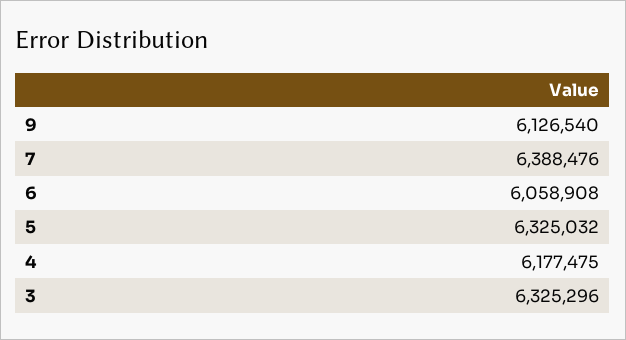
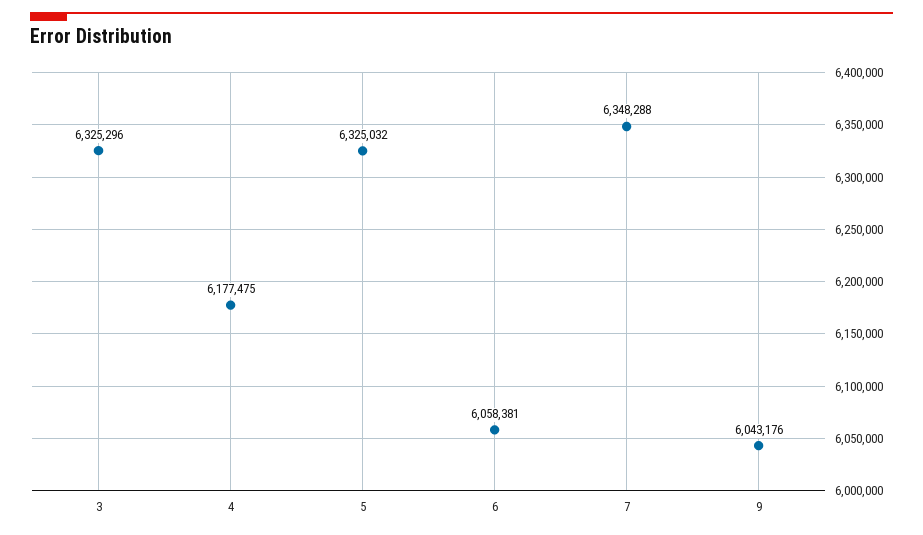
  {
-   "9": 6126540,
+   "9": 6043176,
-   "7": 6388476,
+   "7": 6348288,
-   "6": 6058908,
+   "6": 6058381,
    "5": 6325032,
    "4": 6177475,
    "3": 6325296
  }

